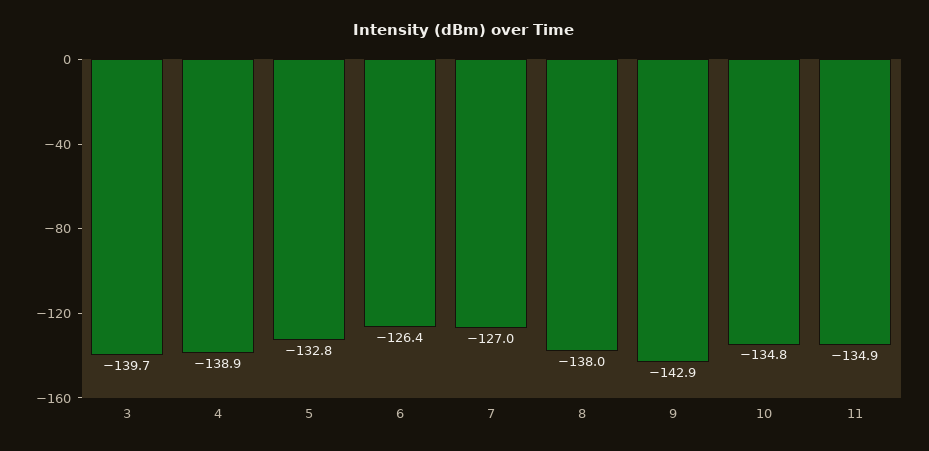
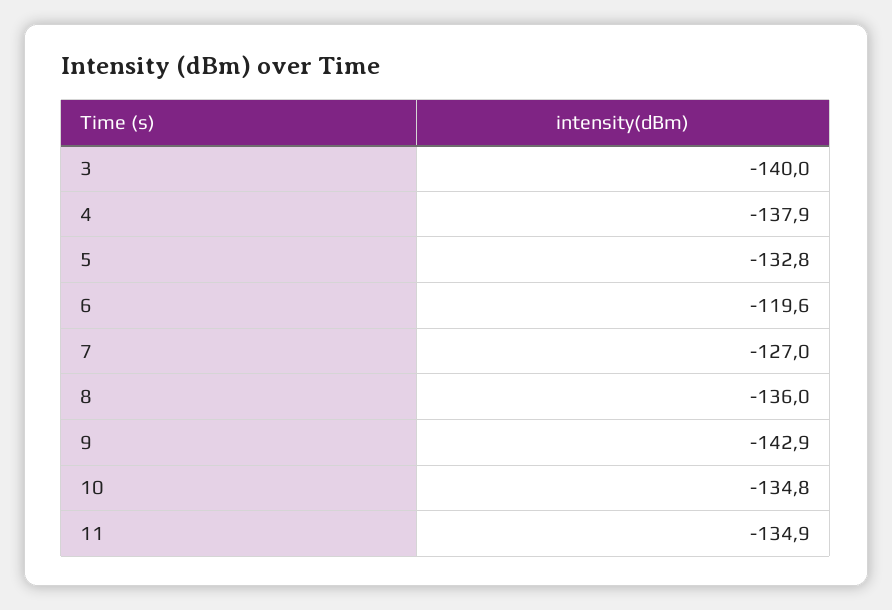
  {
-   "3": -139.7,
+   "3": -140,
-   "4": -138.9,
+   "4": -137.9,
    "5": -132.8,
-   "6": -126.4,
+   "6": -119.6,
    "7": -127,
-   "8": -138,
+   "8": -136,
    "9": -142.9,
    "10": -134.8,
    "11": -134.9
  }

